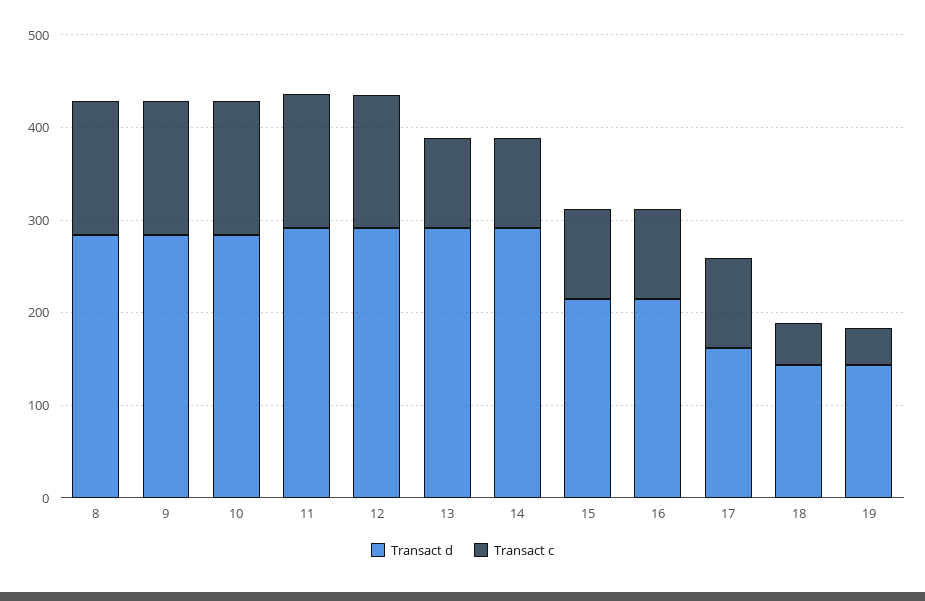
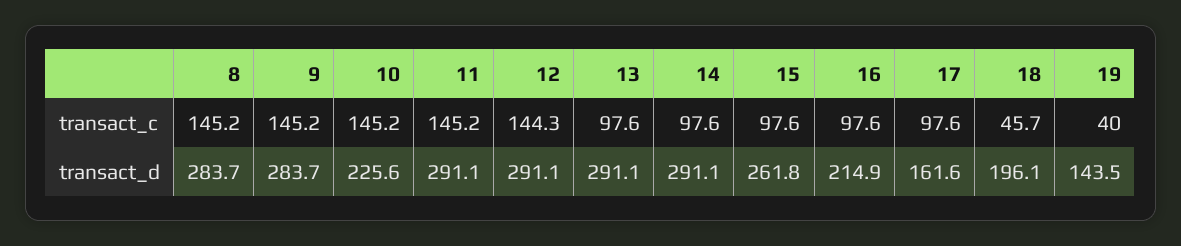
  {
    "Transact d": {
      "8": 283.7,
      "9": 283.7,
-     "10": 280,
+     "10": 225.6,
      "11": 291.1,
      "12": 291.1,
      "13": 291.1,
      "14": 291.1,
-     "15": 220,
+     "15": 261.8,
      "16": 214.9,
      "17": 161.6,
-     "18": 140,
+     "18": 196.1,
      "19": 143.5
    },
    "Transact c": {
      "8": 145.2,
      "9": 145.2,
      "10": 145.2,
      "11": 145.2,
      "12": 144.3,
      "13": 97.6,
      "14": 97.6,
      "15": 97.6,
      "16": 97.6,
      "17": 97.6,
      "18": 45.7,
      "19": 40
    }
  }

